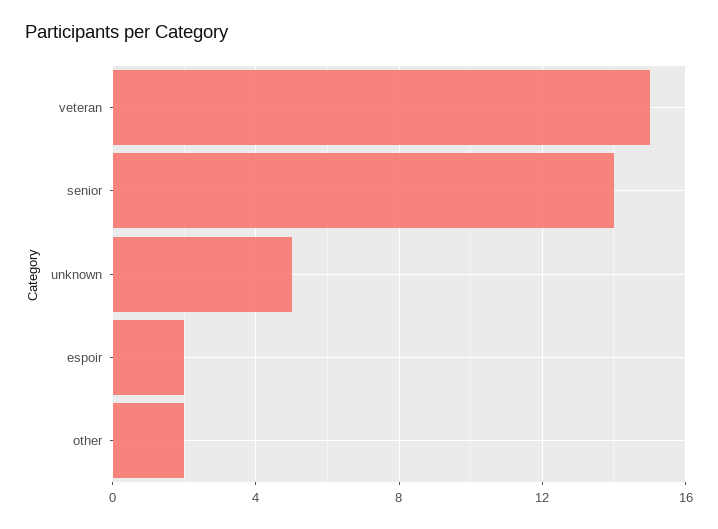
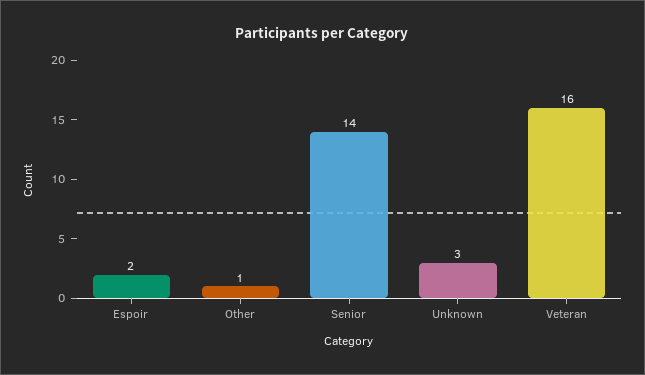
  {
-   "veteran": 15,
+   "veteran": 16,
    "senior": 14,
-   "unknown": 5,
+   "unknown": 3,
    "espoir": 2,
-   "other": 2
+   "other": 1
  }

